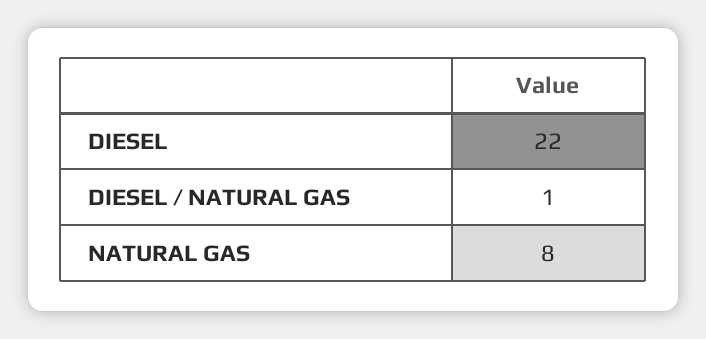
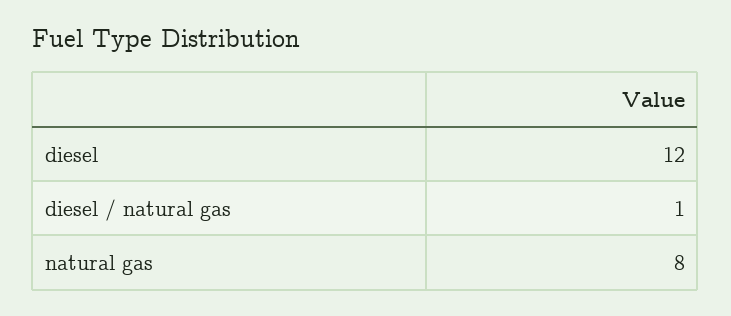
  {
-   "DIESEL": 22,
+   "DIESEL": 12,
    "DIESEL / NATURAL GAS": 1,
    "NATURAL GAS": 8
  }

